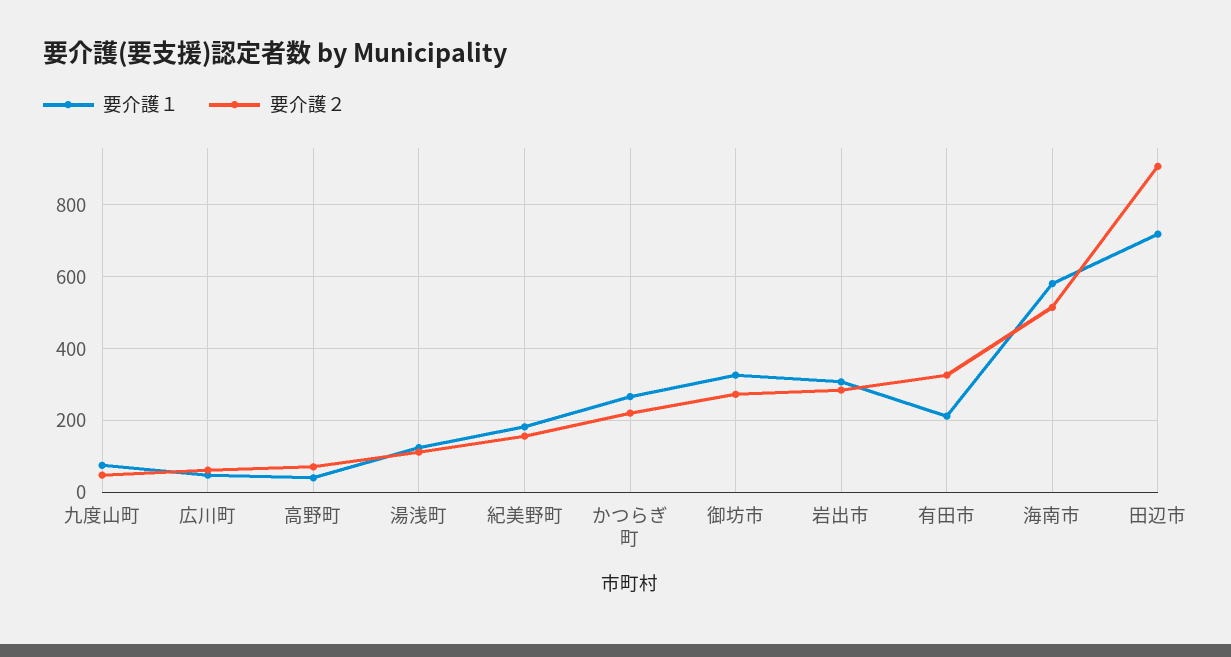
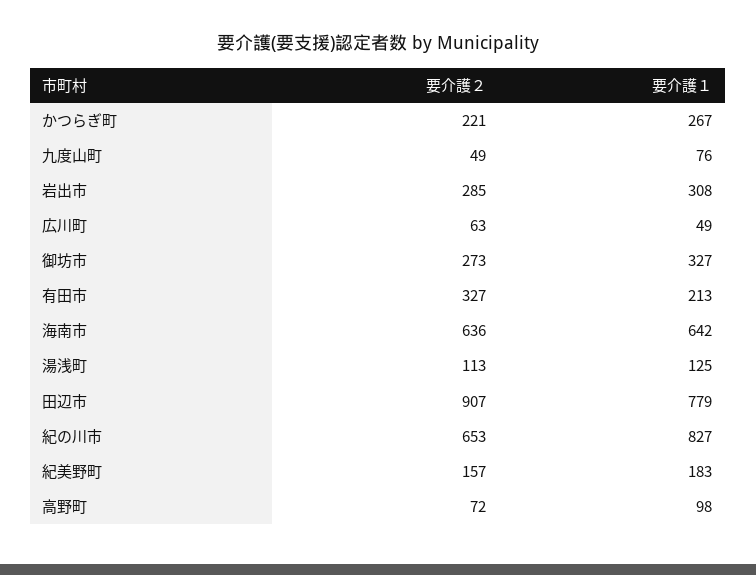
  {
    "要介護１": {
      "九度山町": 76,
      "広川町": 49,
-     "高野町": 40,
+     "高野町": 98,
      "湯浅町": 125,
      "紀美野町": 183,
      "かつらぎ町": 267,
      "御坊市": 327,
      "岩出市": 308,
      "有田市": 213,
-     "海南市": 580,
+     "海南市": 642,
-     "田辺市": 720
+     "田辺市": 779,
+     "紀の川市": 827
    },
    "要介護２": {
      "九度山町": 49,
      "広川町": 63,
      "高野町": 72,
      "湯浅町": 113,
      "紀美野町": 157,
      "かつらぎ町": 221,
      "御坊市": 273,
      "岩出市": 285,
      "有田市": 327,
-     "海南市": 520,
+     "海南市": 636,
-     "田辺市": 907
+     "田辺市": 907,
+     "紀の川市": 653
    }
  }

